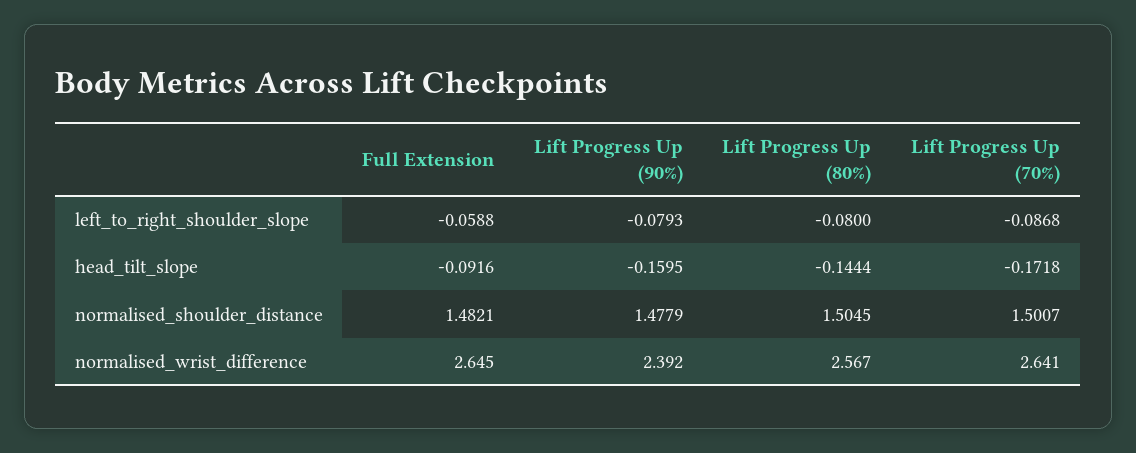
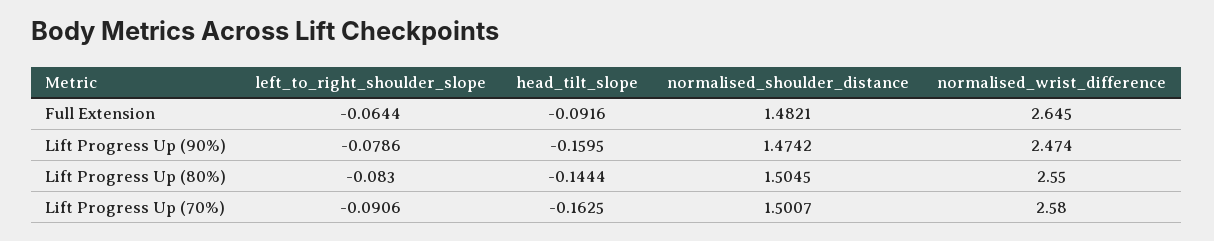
  {
    "Full Extension": {
-     "left_to_right_shoulder_slope": -0.0588,
+     "left_to_right_shoulder_slope": -0.0644,
      "head_tilt_slope": -0.0916,
      "normalised_shoulder_distance": 1.4821,
      "normalised_wrist_difference": 2.645
    },
    "Lift Progress Up (90%)": {
-     "left_to_right_shoulder_slope": -0.0793,
+     "left_to_right_shoulder_slope": -0.0786,
      "head_tilt_slope": -0.1595,
-     "normalised_shoulder_distance": 1.4779,
+     "normalised_shoulder_distance": 1.4742,
-     "normalised_wrist_difference": 2.392
+     "normalised_wrist_difference": 2.474
    },
    "Lift Progress Up (80%)": {
-     "left_to_right_shoulder_slope": -0.08,
+     "left_to_right_shoulder_slope": -0.083,
      "head_tilt_slope": -0.1444,
      "normalised_shoulder_distance": 1.5045,
-     "normalised_wrist_difference": 2.567
+     "normalised_wrist_difference": 2.55
    },
    "Lift Progress Up (70%)": {
-     "left_to_right_shoulder_slope": -0.0868,
+     "left_to_right_shoulder_slope": -0.0906,
-     "head_tilt_slope": -0.1718,
+     "head_tilt_slope": -0.1625,
      "normalised_shoulder_distance": 1.5007,
-     "normalised_wrist_difference": 2.641
+     "normalised_wrist_difference": 2.58
    }
  }

